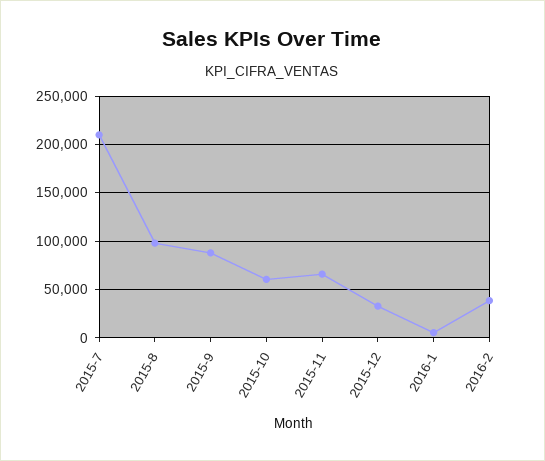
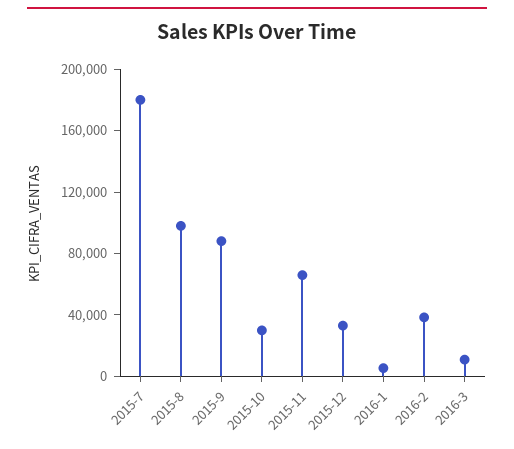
  {
-   "2015-7": 210000,
+   "2015-7": 180000,
    "2015-8": 100000,
    "2015-9": 90000,
-   "2015-10": 60000,
+   "2015-10": 30000,
    "2015-11": 70000,
    "2015-12": 30000,
    "2016-1": 10000,
-   "2016-2": 40000
+   "2016-2": 40000,
+   "2016-3": 10000
  }

